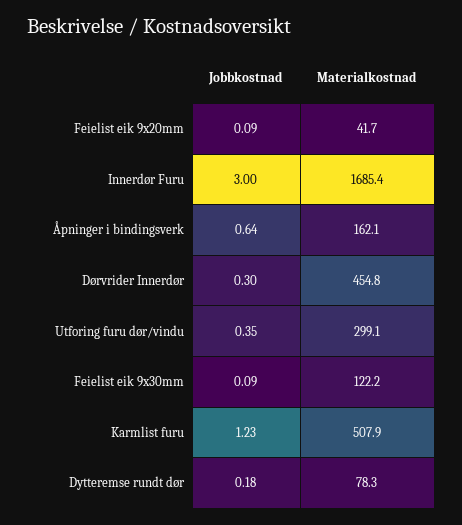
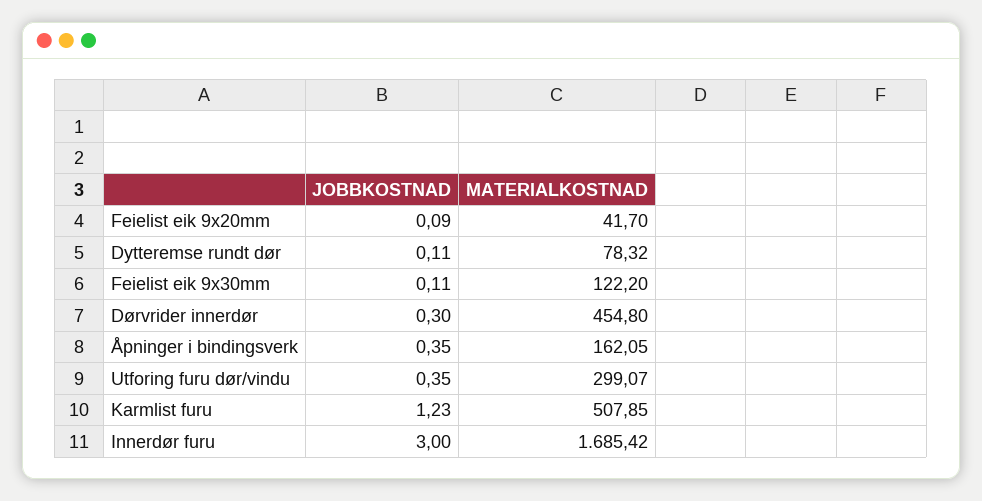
  {
    "Jobbkostnad": {
      "Feielist eik 9x20mm": 0.09,
      "Innerdør Furu": 3,
-     "Åpninger i bindingsverk": 0.64,
+     "Åpninger i bindingsverk": 0.35,
      "Dørvrider Innerdør": 0.3,
      "Utforing furu dør/vindu": 0.35,
-     "Feielist eik 9x30mm": 0.09,
+     "Feielist eik 9x30mm": 0.11,
      "Karmlist furu": 1.23,
-     "Dytteremse rundt dør": 0.18
+     "Dytteremse rundt dør": 0.11
    },
    "Materialkostnad": {
      "Feielist eik 9x20mm": 41.7,
      "Innerdør Furu": 1685.42,
      "Åpninger i bindingsverk": 162.05,
      "Dørvrider Innerdør": 454.8,
      "Utforing furu dør/vindu": 299.07,
      "Feielist eik 9x30mm": 122.2,
      "Karmlist furu": 507.85,
      "Dytteremse rundt dør": 78.32
    }
  }

